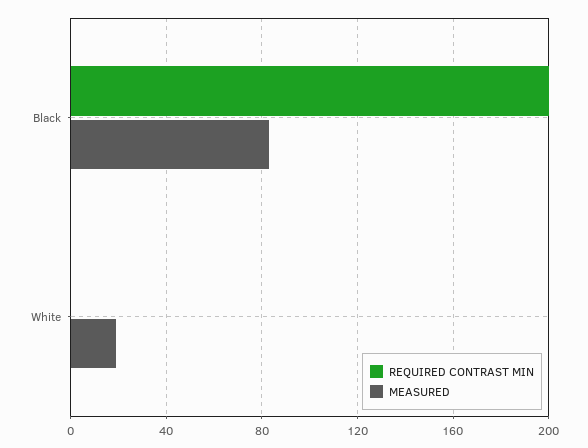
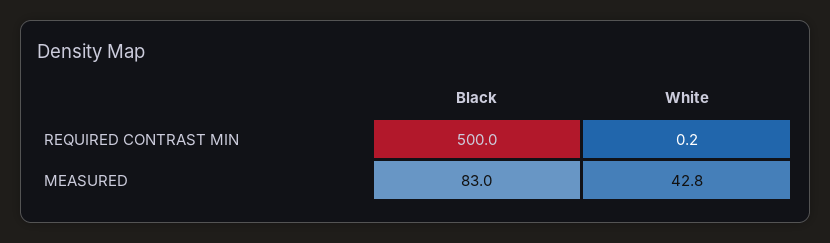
  {
    "REQUIRED CONTRAST MIN": {
-     "Black": 200,
+     "Black": 500,
      "White": 0.2
    },
    "MEASURED": {
      "Black": 83,
-     "White": 20
+     "White": 42.8
    }
  }

